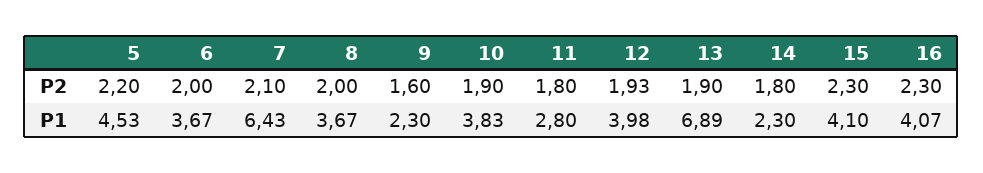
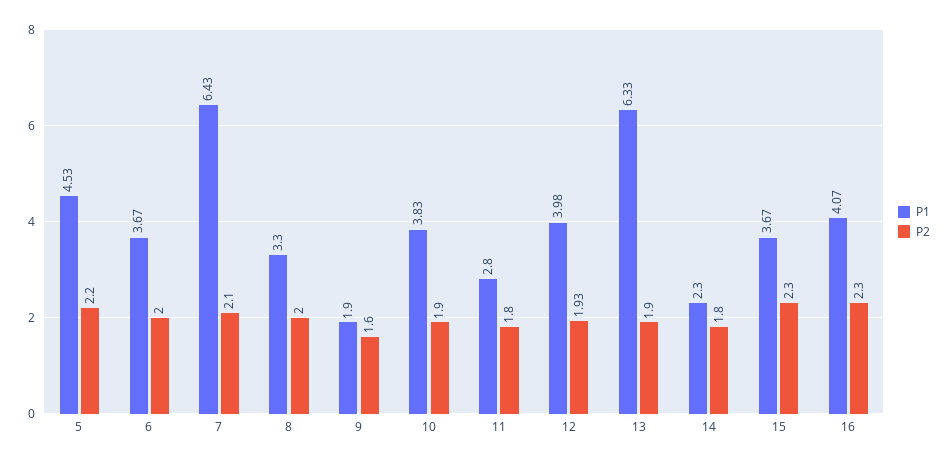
  {
    "P2": {
      "5": 2.2,
      "6": 2,
      "7": 2.1,
      "8": 2,
      "9": 1.6,
      "10": 1.9,
      "11": 1.8,
      "12": 1.93,
      "13": 1.9,
      "14": 1.8,
      "15": 2.3,
      "16": 2.3
    },
    "P1": {
      "5": 4.53,
      "6": 3.67,
      "7": 6.43,
-     "8": 3.67,
+     "8": 3.3,
-     "9": 2.3,
+     "9": 1.9,
      "10": 3.83,
      "11": 2.8,
      "12": 3.98,
-     "13": 6.89,
+     "13": 6.33,
      "14": 2.3,
-     "15": 4.1,
+     "15": 3.67,
      "16": 4.07
    }
  }

